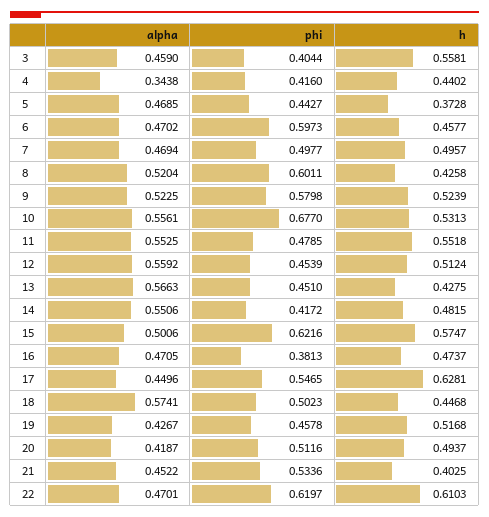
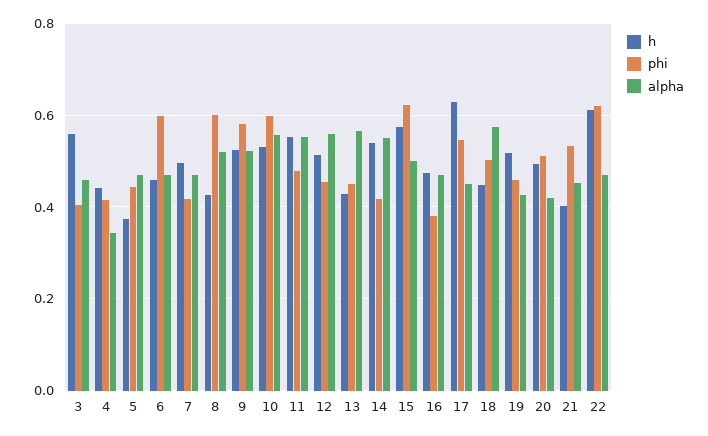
  {
    "alpha": {
      "3": 0.459,
      "4": 0.3438,
      "5": 0.4685,
      "6": 0.4702,
      "7": 0.4694,
      "8": 0.5204,
      "9": 0.5225,
      "10": 0.5561,
      "11": 0.5525,
      "12": 0.5592,
      "13": 0.5663,
      "14": 0.5506,
      "15": 0.5006,
      "16": 0.4705,
      "17": 0.4496,
      "18": 0.5741,
      "19": 0.4267,
      "20": 0.4187,
      "21": 0.4522,
      "22": 0.4701
    },
    "phi": {
      "3": 0.4044,
      "4": 0.416,
      "5": 0.4427,
      "6": 0.5973,
-     "7": 0.4977,
+     "7": 0.42,
      "8": 0.6011,
      "9": 0.5798,
-     "10": 0.677,
+     "10": 0.6,
      "11": 0.4785,
      "12": 0.4539,
      "13": 0.451,
      "14": 0.4172,
      "15": 0.6216,
      "16": 0.3813,
      "17": 0.5465,
      "18": 0.5023,
      "19": 0.4578,
      "20": 0.5116,
      "21": 0.5336,
      "22": 0.6197
    },
    "h": {
      "3": 0.5581,
      "4": 0.4402,
      "5": 0.3728,
      "6": 0.4577,
      "7": 0.4957,
      "8": 0.4258,
      "9": 0.5239,
      "10": 0.5313,
      "11": 0.5518,
      "12": 0.5124,
      "13": 0.4275,
-     "14": 0.4815,
+     "14": 0.54,
      "15": 0.5747,
      "16": 0.4737,
      "17": 0.6281,
      "18": 0.4468,
      "19": 0.5168,
      "20": 0.4937,
      "21": 0.4025,
      "22": 0.6103
    }
  }

